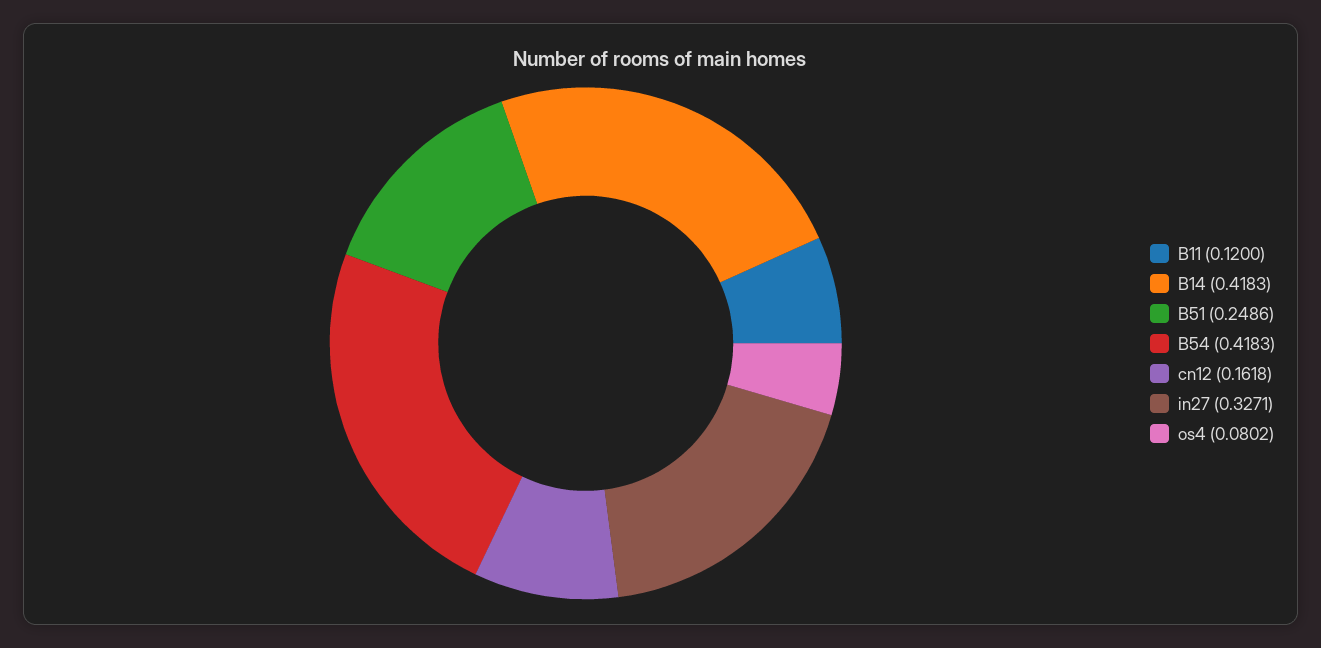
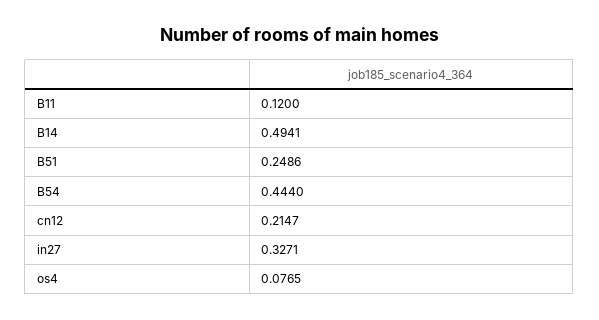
  {
    "B11": 0.12,
-   "B14": 0.4183,
+   "B14": 0.4941,
    "B51": 0.2486,
-   "B54": 0.4183,
+   "B54": 0.444,
-   "cn12": 0.1618,
+   "cn12": 0.2147,
    "in27": 0.3271,
-   "os4": 0.0802
+   "os4": 0.0765
  }

